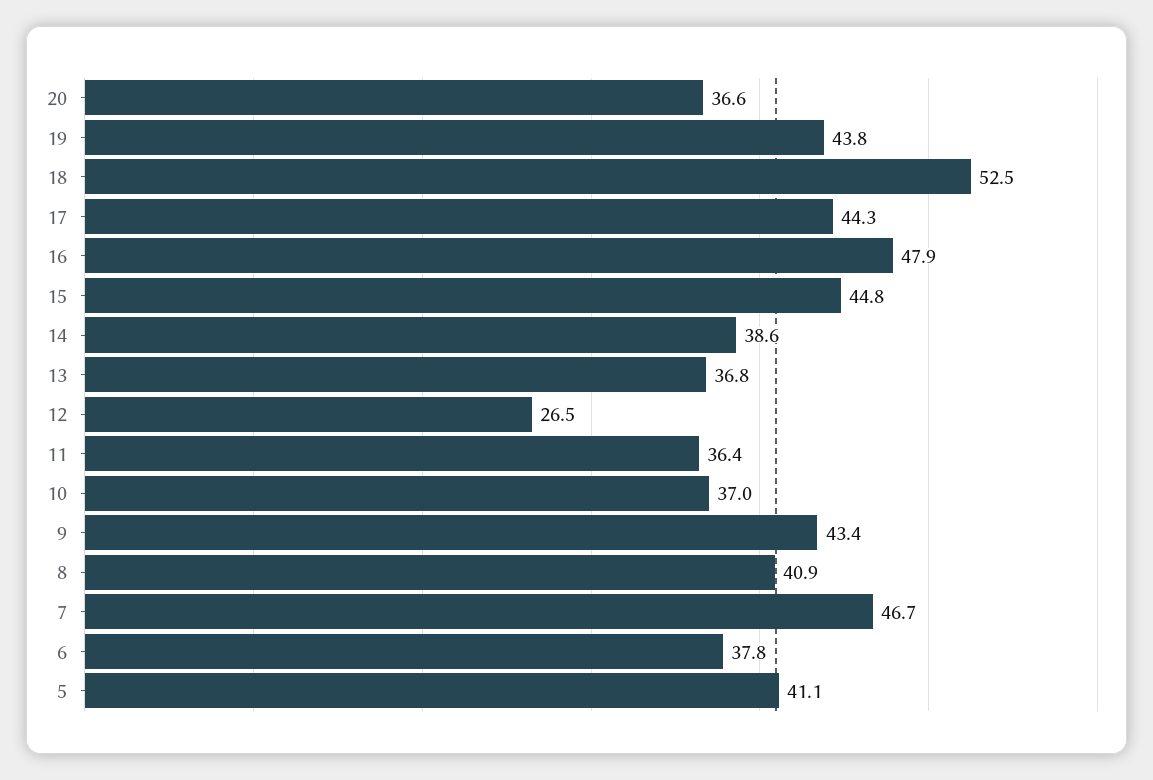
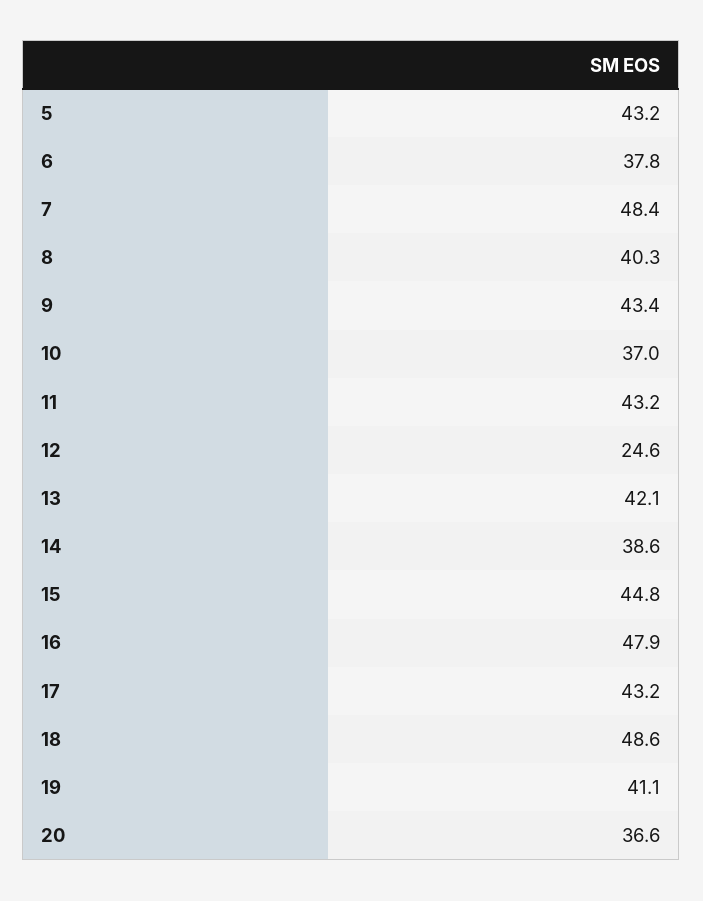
  {
    "20": 36.6,
-   "19": 43.8,
+   "19": 41.1,
-   "18": 52.5,
+   "18": 48.6,
-   "17": 44.3,
+   "17": 43.2,
    "16": 47.9,
    "15": 44.8,
    "14": 38.6,
-   "13": 36.8,
+   "13": 42.1,
-   "12": 26.5,
+   "12": 24.6,
-   "11": 36.4,
+   "11": 43.2,
    "10": 37,
    "9": 43.4,
-   "8": 40.9,
+   "8": 40.3,
-   "7": 46.7,
+   "7": 48.4,
    "6": 37.8,
-   "5": 41.1
+   "5": 43.2
  }

